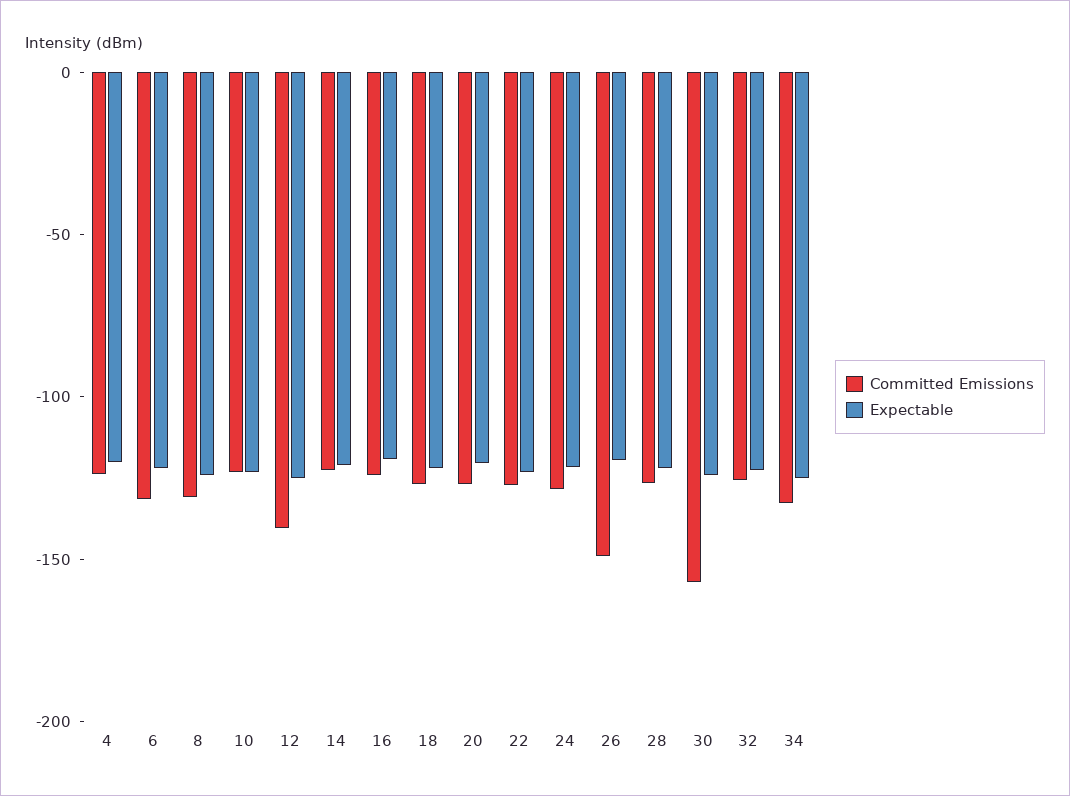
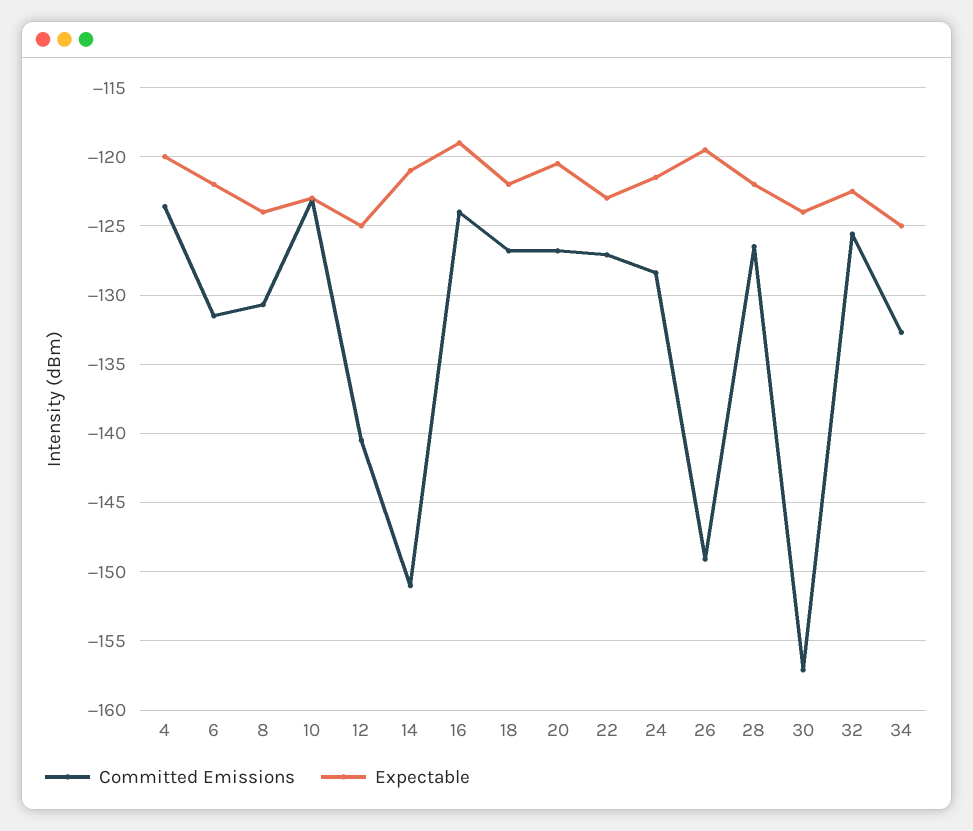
  {
    "Committed Emissions": {
      "4": -123.5,
      "6": -131.5,
      "8": -130.5,
      "10": -123,
      "12": -140.5,
-     "14": -120,
+     "14": -151,
      "16": -124,
      "18": -127,
      "20": -127,
      "22": -127,
      "24": -128.5,
      "26": -149,
      "28": -126.5,
      "30": -157,
      "32": -125.5,
      "34": -132.5
    },
    "Expectable": {
      "4": -120,
      "6": -122,
      "8": -124,
      "10": -123,
      "12": -125,
      "14": -121,
      "16": -119,
      "18": -122,
      "20": -120.5,
      "22": -123,
      "24": -121.5,
      "26": -119.5,
      "28": -122,
      "30": -124,
      "32": -122.5,
      "34": -125
    }
  }

